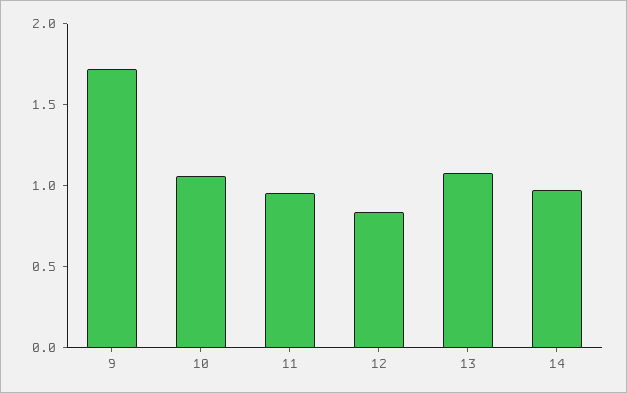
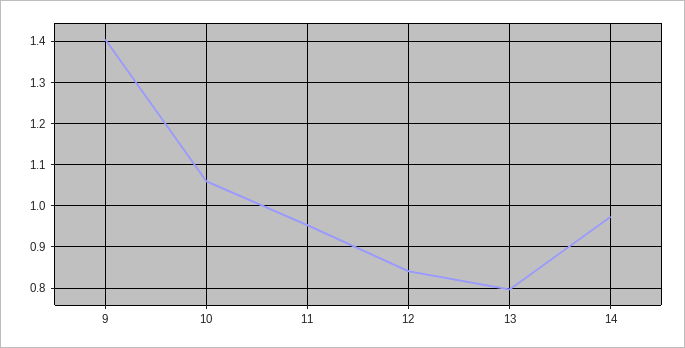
  {
-   "9": 1.7,
+   "9": 1.4,
    "10": 1.06,
    "11": 0.96,
    "12": 0.84,
-   "13": 1.1,
+   "13": 0.8,
    "14": 0.98
  }

